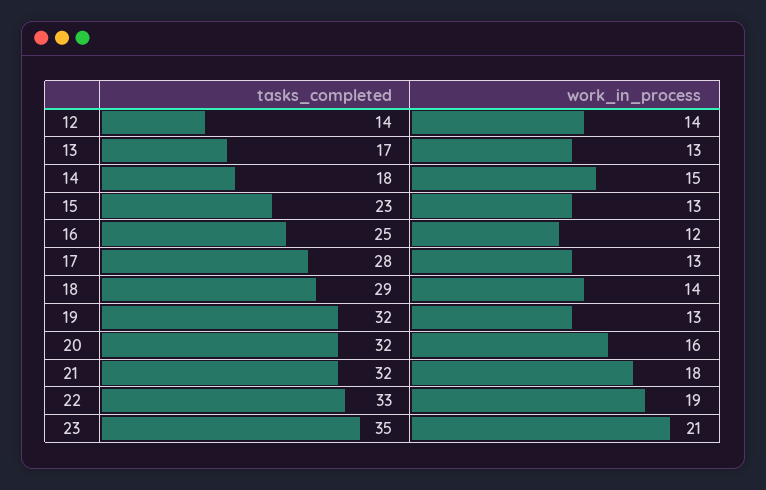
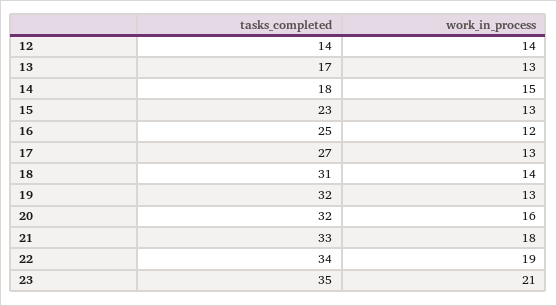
  {
    "tasks_completed": {
      "12": 14,
      "13": 17,
      "14": 18,
      "15": 23,
      "16": 25,
-     "17": 28,
+     "17": 27,
-     "18": 29,
+     "18": 31,
      "19": 32,
      "20": 32,
-     "21": 32,
+     "21": 33,
-     "22": 33,
+     "22": 34,
      "23": 35
    },
    "work_in_process": {
      "12": 14,
      "13": 13,
      "14": 15,
      "15": 13,
      "16": 12,
      "17": 13,
      "18": 14,
      "19": 13,
      "20": 16,
      "21": 18,
      "22": 19,
      "23": 21
    }
  }

